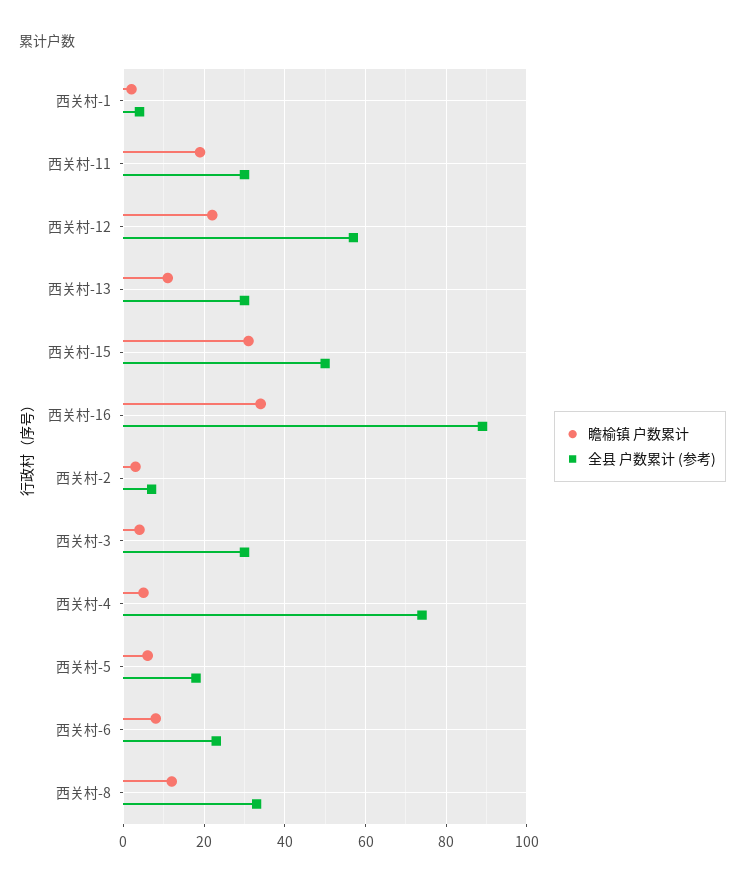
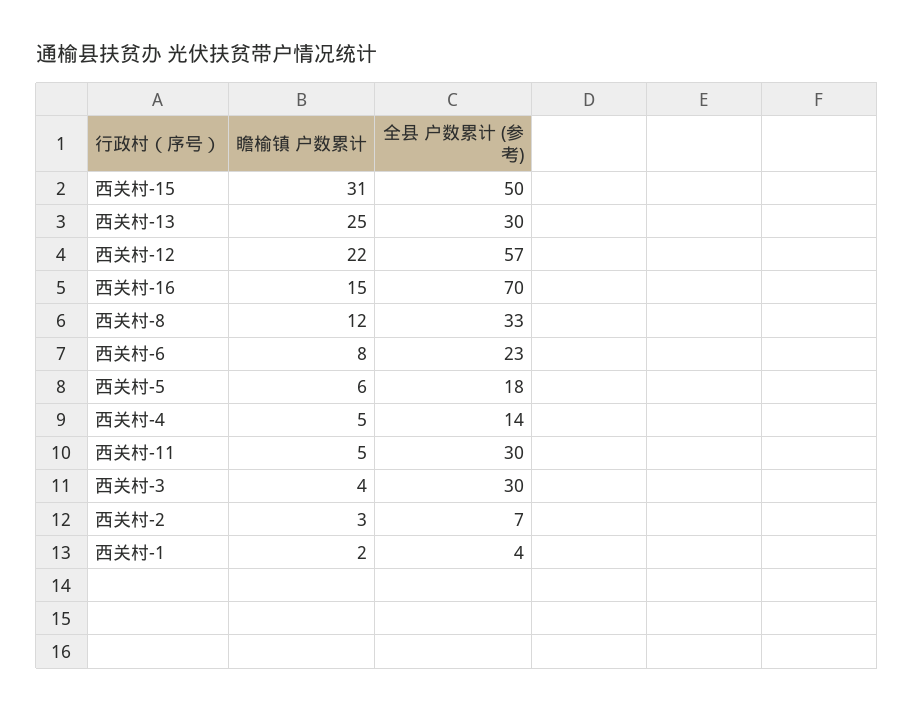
  {
    "瞻榆镇 户数累计": {
      "西关村-1": 2,
-     "西关村-11": 20,
+     "西关村-11": 5,
      "西关村-12": 22,
-     "西关村-13": 10,
+     "西关村-13": 25,
      "西关村-15": 31,
-     "西关村-16": 35,
+     "西关村-16": 15,
      "西关村-2": 3,
      "西关村-3": 4,
      "西关村-4": 5,
      "西关村-5": 6,
      "西关村-6": 8,
      "西关村-8": 12
    },
    "全县 户数累计 (参考)": {
      "西关村-1": 4,
      "西关村-11": 30,
      "西关村-12": 57,
      "西关村-13": 30,
      "西关村-15": 50,
-     "西关村-16": 90,
+     "西关村-16": 70,
      "西关村-2": 7,
      "西关村-3": 30,
-     "西关村-4": 75,
+     "西关村-4": 14,
      "西关村-5": 18,
      "西关村-6": 23,
      "西关村-8": 33
    }
  }

